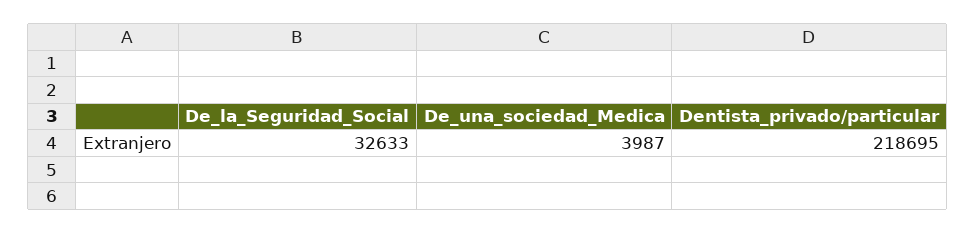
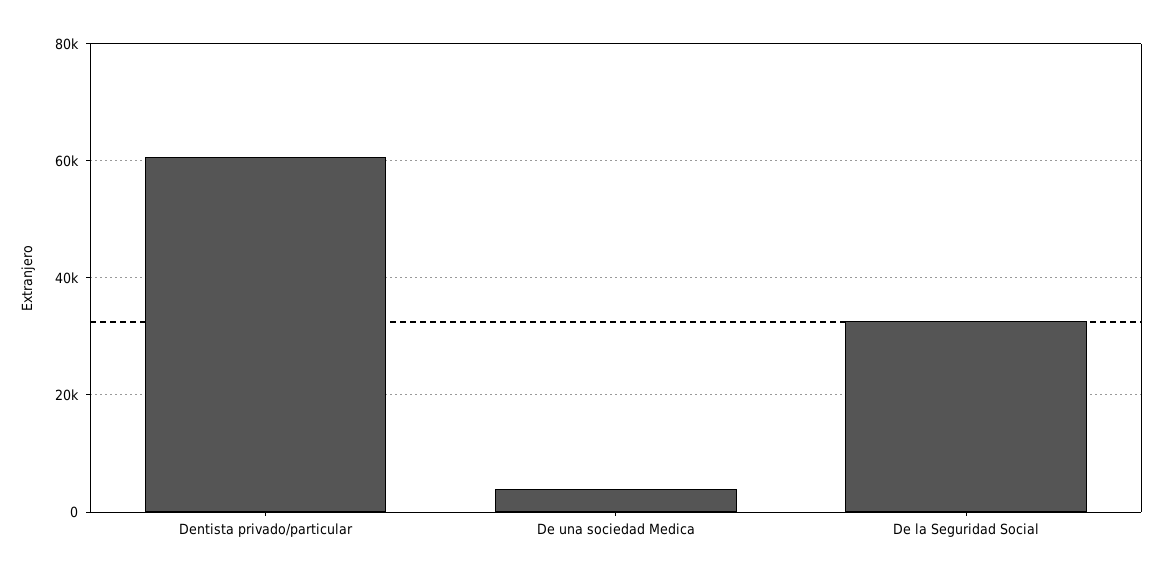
  {
    "De_la_Seguridad_Social": 32633,
    "De_una_sociedad_Medica": 3987,
-   "Dentista_privado/particular": 218695
+   "Dentista_privado/particular": 60000
  }

